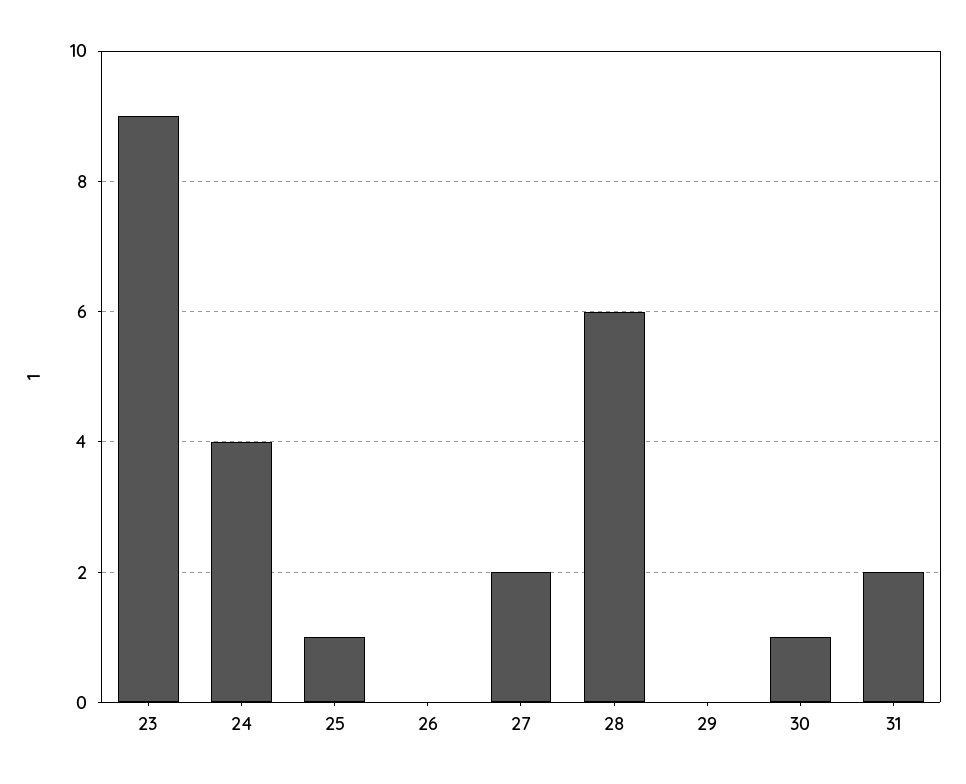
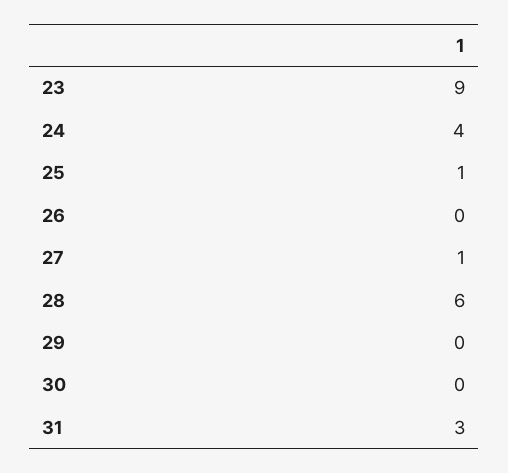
  {
    "23": 9,
    "24": 4,
    "25": 1,
    "26": 0,
-   "27": 2,
+   "27": 1,
    "28": 6,
    "29": 0,
-   "30": 1,
+   "30": 0,
-   "31": 2
+   "31": 3
  }

